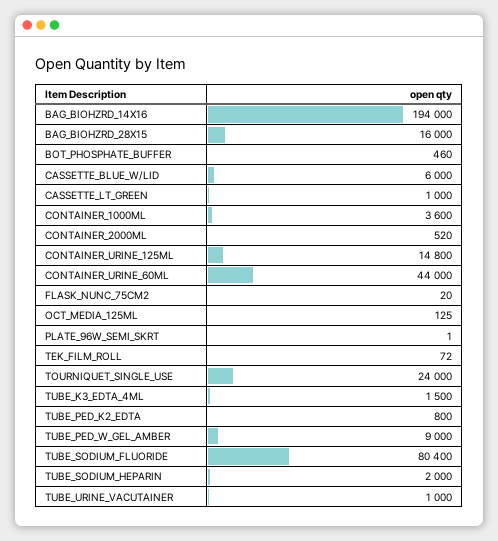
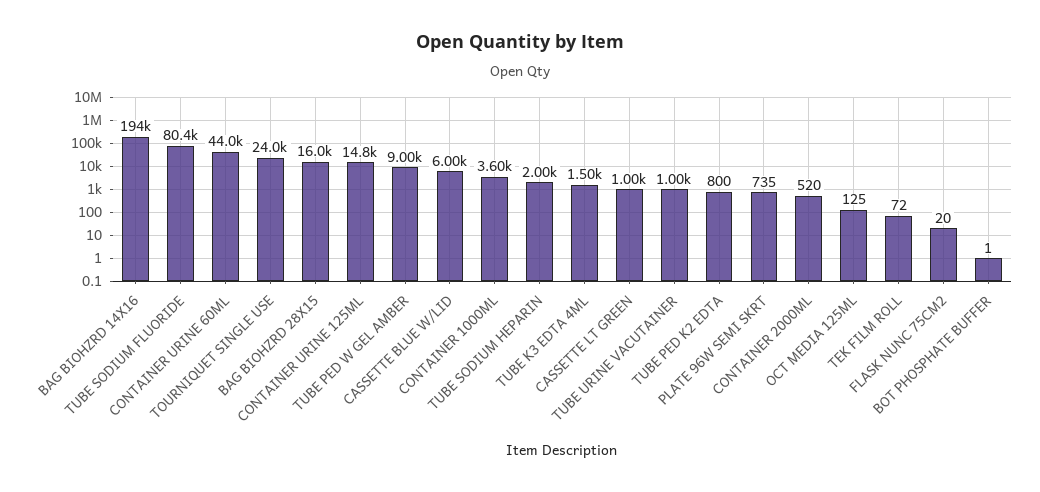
  {
    "BAG_BIOHZRD_14X16": 194000,
    "BAG_BIOHZRD_28X15": 16000,
-   "BOT_PHOSPHATE_BUFFER": 460,
+   "BOT_PHOSPHATE_BUFFER": 1,
    "CASSETTE_BLUE_W/LID": 6000,
    "CASSETTE_LT_GREEN": 1000,
    "CONTAINER_1000ML": 3600,
    "CONTAINER_2000ML": 520,
    "CONTAINER_URINE_125ML": 14800,
    "CONTAINER_URINE_60ML": 44000,
    "FLASK_NUNC_75CM2": 20,
    "OCT_MEDIA_125ML": 125,
-   "PLATE_96W_SEMI_SKRT": 1,
+   "PLATE_96W_SEMI_SKRT": 735,
    "TEK_FILM_ROLL": 72,
    "TOURNIQUET_SINGLE_USE": 24000,
    "TUBE_K3_EDTA_4ML": 1500,
    "TUBE_PED_K2_EDTA": 800,
    "TUBE_PED_W_GEL_AMBER": 9000,
    "TUBE_SODIUM_FLUORIDE": 80400,
    "TUBE_SODIUM_HEPARIN": 2000,
    "TUBE_URINE_VACUTAINER": 1000
  }

